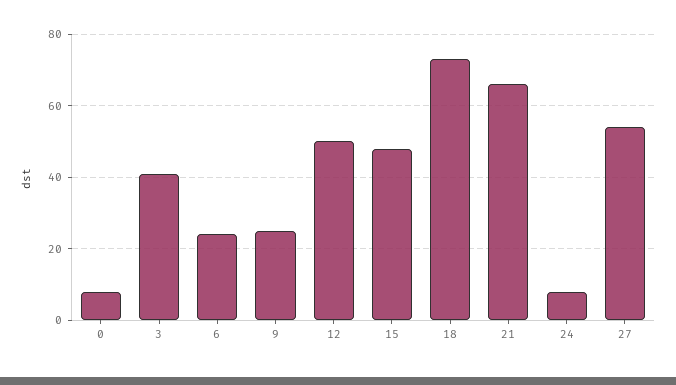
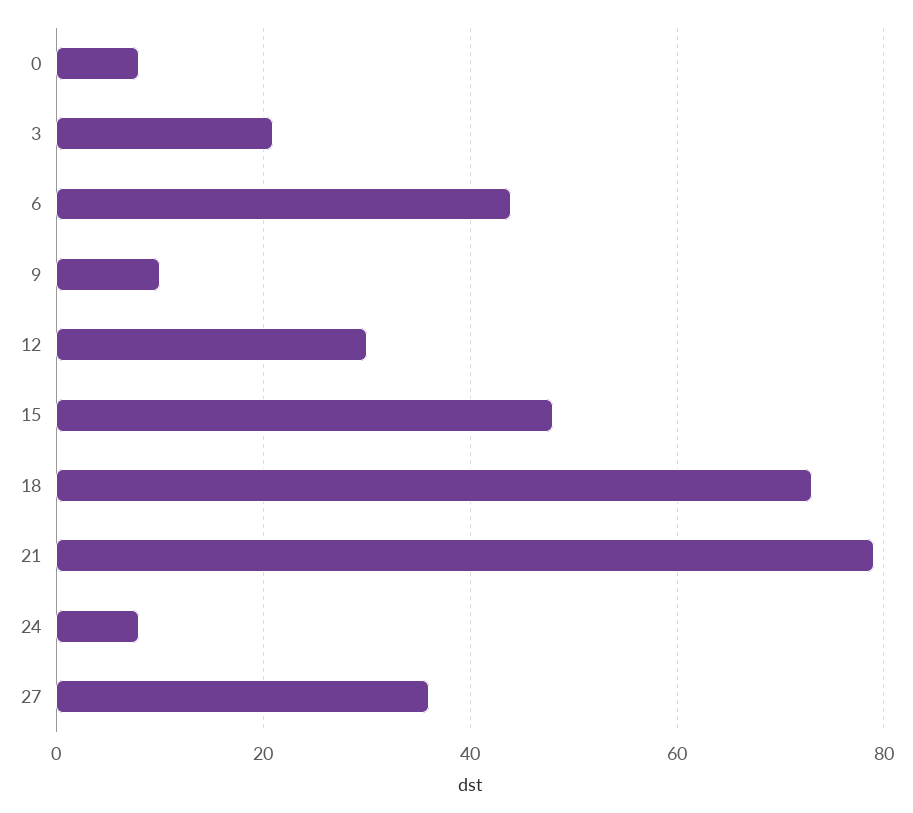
  {
    "0": 10,
-   "3": 40,
+   "3": 20,
-   "6": 25,
+   "6": 45,
-   "9": 25,
+   "9": 10,
-   "12": 50,
+   "12": 30,
    "15": 50,
    "18": 75,
-   "21": 65,
+   "21": 80,
    "24": 10,
-   "27": 55
+   "27": 35
  }

